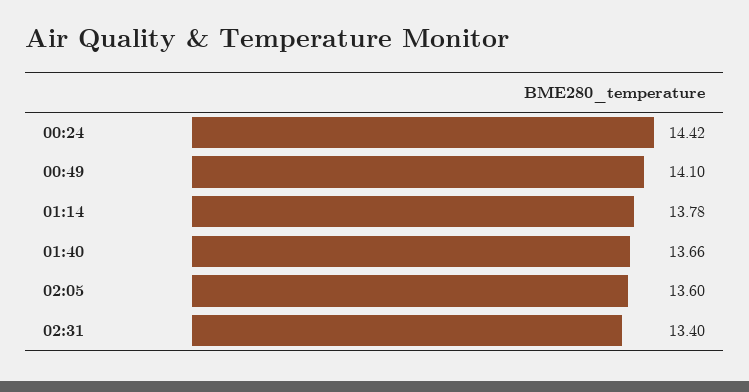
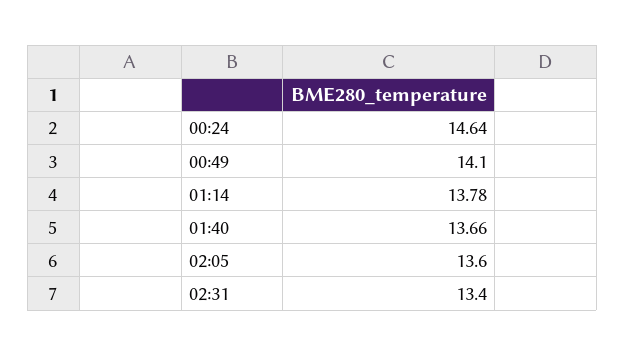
  {
-   "00:24": 14.42,
+   "00:24": 14.64,
    "00:49": 14.1,
    "01:14": 13.78,
    "01:40": 13.66,
    "02:05": 13.6,
    "02:31": 13.4
  }

